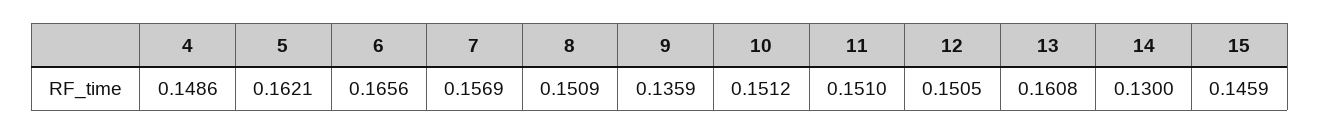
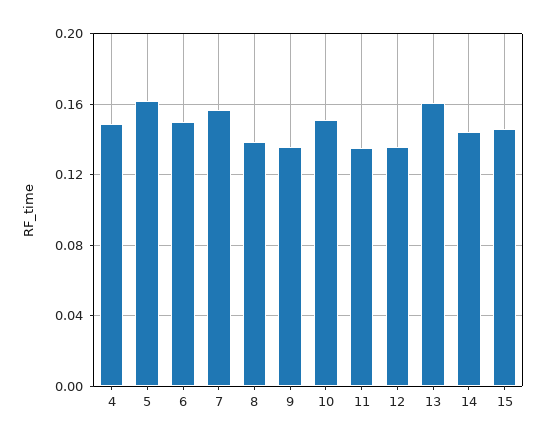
  {
    "4": 0.1486,
    "5": 0.1621,
-   "6": 0.1656,
+   "6": 0.15,
    "7": 0.1569,
-   "8": 0.1509,
+   "8": 0.14,
    "9": 0.1359,
    "10": 0.1512,
-   "11": 0.151,
+   "11": 0.135,
-   "12": 0.1505,
+   "12": 0.135,
    "13": 0.1608,
-   "14": 0.13,
+   "14": 0.145,
    "15": 0.1459
  }

